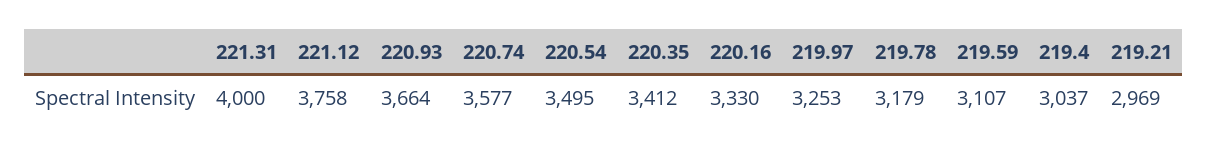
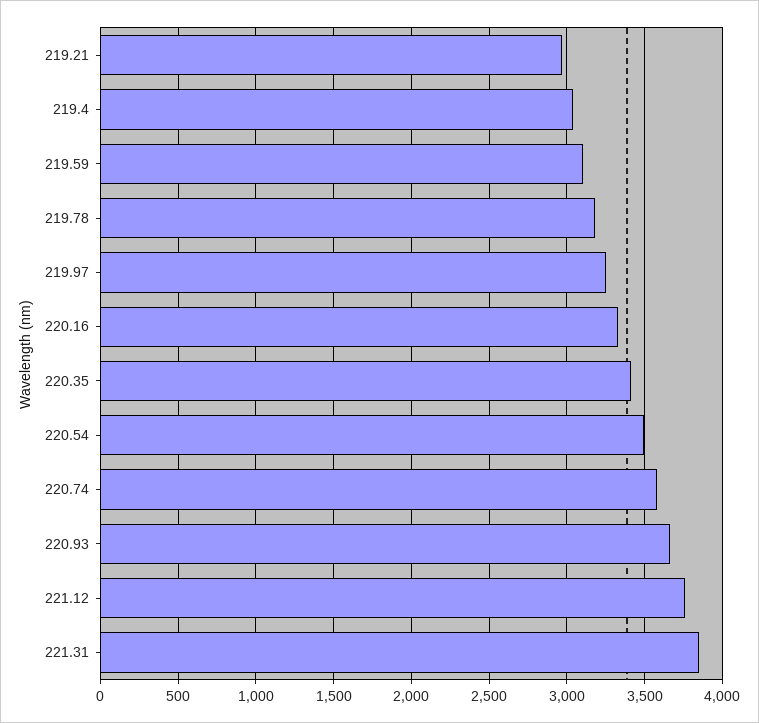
  {
-   "221.31": 4000,
+   "221.31": 3850,
    "221.12": 3758,
    "220.93": 3664,
    "220.74": 3577,
    "220.54": 3495,
    "220.35": 3412,
    "220.16": 3330,
    "219.97": 3253,
    "219.78": 3179,
    "219.59": 3107,
    "219.4": 3037,
    "219.21": 2969
  }

